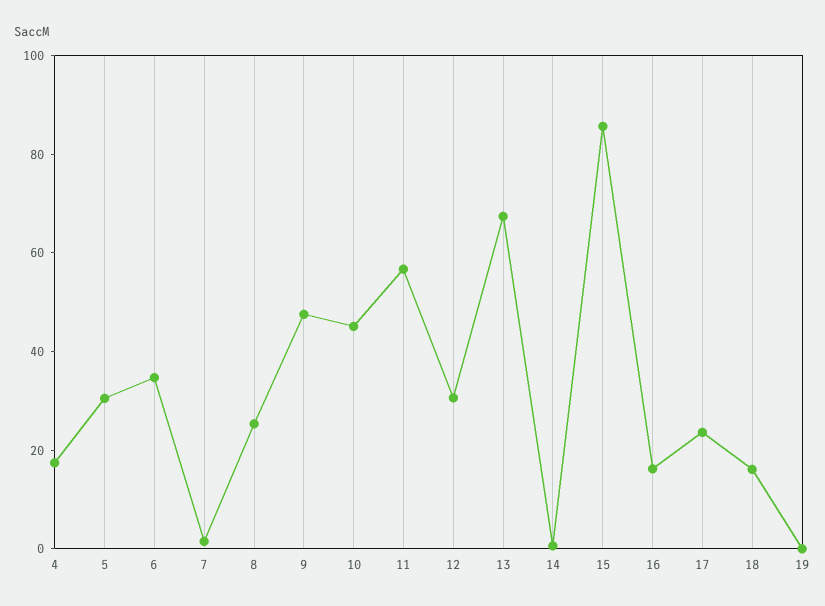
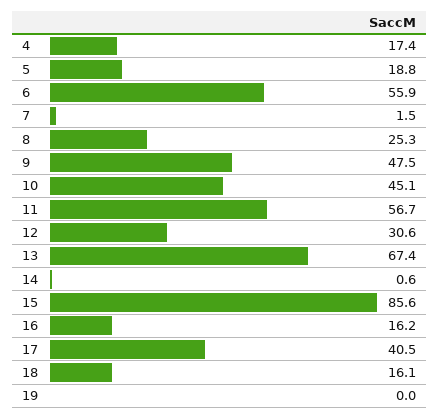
  {
    "4": 17.4,
-   "5": 30,
+   "5": 18.8,
-   "6": 35,
+   "6": 55.9,
    "7": 1.5,
    "8": 25.3,
    "9": 47.5,
    "10": 45.1,
    "11": 56.7,
    "12": 30.6,
    "13": 67.4,
    "14": 0.6,
    "15": 85.6,
    "16": 16.2,
-   "17": 25,
+   "17": 40.5,
    "18": 16.1,
    "19": 0
  }

